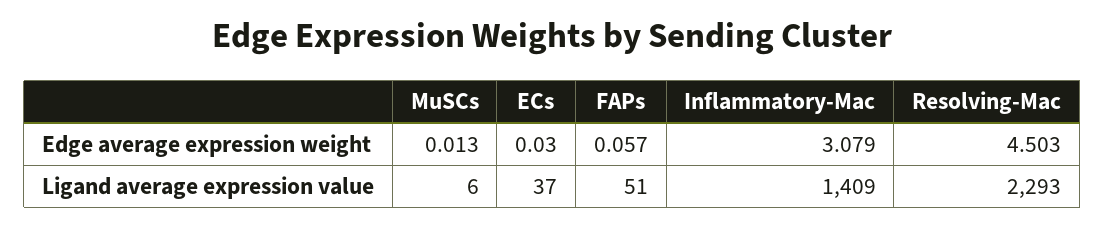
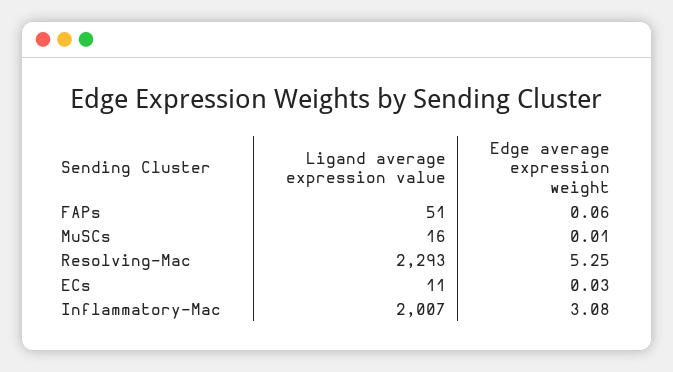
  {
    "MuSCs": {
      "Edge average expression weight": 0.013,
-     "Ligand average expression value": 6
+     "Ligand average expression value": 16
    },
    "ECs": {
      "Edge average expression weight": 0.03,
-     "Ligand average expression value": 37
+     "Ligand average expression value": 11
    },
    "FAPs": {
      "Edge average expression weight": 0.057,
      "Ligand average expression value": 51
    },
    "Inflammatory-Mac": {
      "Edge average expression weight": 3.079,
-     "Ligand average expression value": 1409
+     "Ligand average expression value": 2007
    },
    "Resolving-Mac": {
-     "Edge average expression weight": 4.503,
+     "Edge average expression weight": 5.25,
      "Ligand average expression value": 2293
    }
  }

